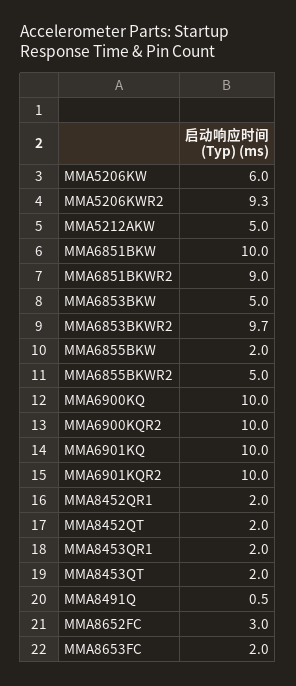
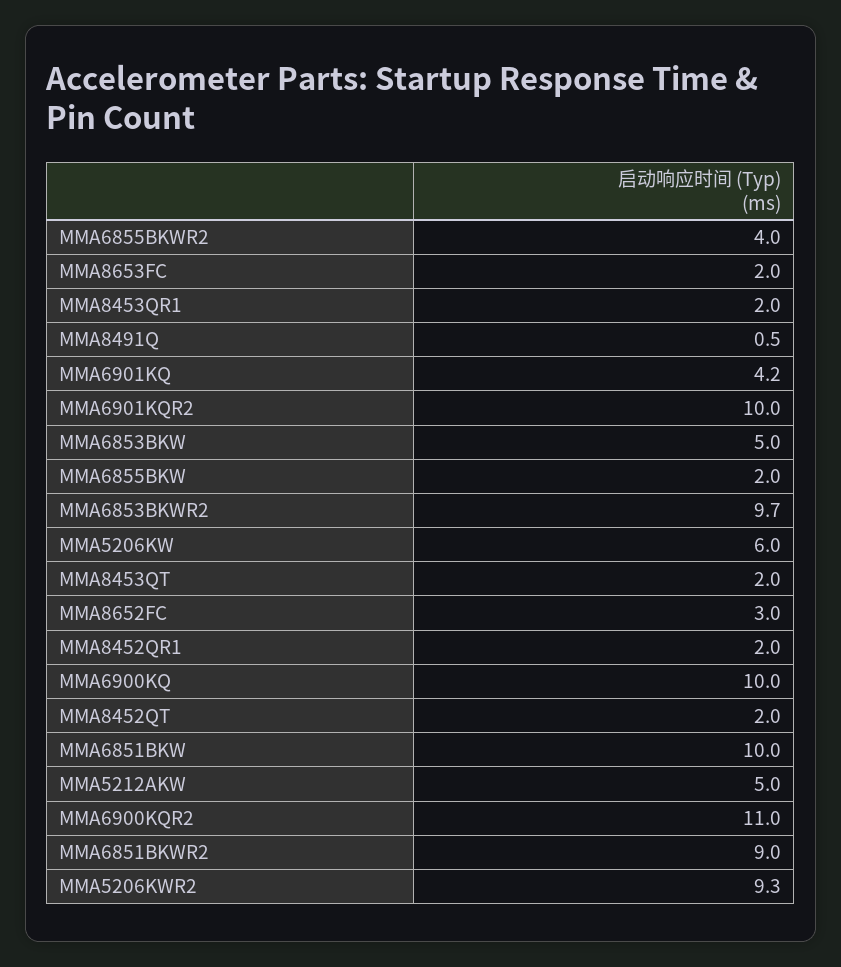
  {
    "MMA5206KW": 6,
    "MMA5206KWR2": 9.3,
    "MMA5212AKW": 5,
    "MMA6851BKW": 10,
    "MMA6851BKWR2": 9,
    "MMA6853BKW": 5,
    "MMA6853BKWR2": 9.7,
    "MMA6855BKW": 2,
-   "MMA6855BKWR2": 5,
+   "MMA6855BKWR2": 4,
    "MMA6900KQ": 10,
-   "MMA6900KQR2": 10,
+   "MMA6900KQR2": 11,
-   "MMA6901KQ": 10,
+   "MMA6901KQ": 4.2,
    "MMA6901KQR2": 10,
    "MMA8452QR1": 2,
    "MMA8452QT": 2,
    "MMA8453QR1": 2,
    "MMA8453QT": 2,
    "MMA8491Q": 0.5,
    "MMA8652FC": 3,
    "MMA8653FC": 2
  }

